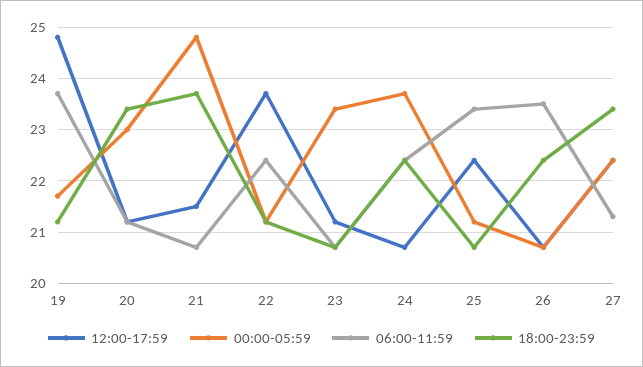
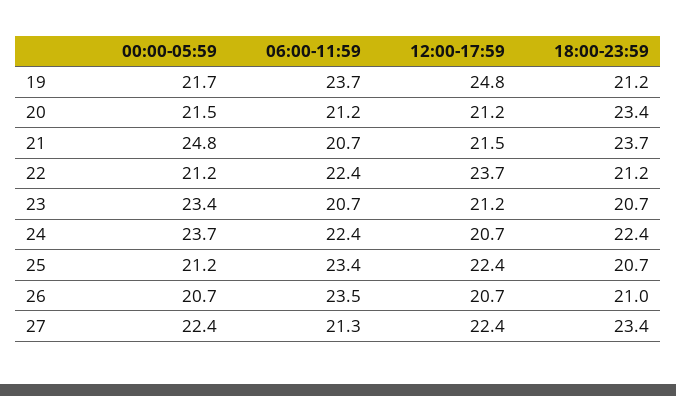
  {
    "12:00-17:59": {
      "19": 24.8,
      "20": 21.2,
      "21": 21.5,
      "22": 23.7,
      "23": 21.2,
      "24": 20.7,
      "25": 22.4,
      "26": 20.7,
      "27": 22.4
    },
    "00:00-05:59": {
      "19": 21.7,
-     "20": 23,
+     "20": 21.5,
      "21": 24.8,
      "22": 21.2,
      "23": 23.4,
      "24": 23.7,
      "25": 21.2,
      "26": 20.7,
      "27": 22.4
    },
    "06:00-11:59": {
      "19": 23.7,
      "20": 21.2,
      "21": 20.7,
      "22": 22.4,
      "23": 20.7,
      "24": 22.4,
      "25": 23.4,
      "26": 23.5,
      "27": 21.3
    },
    "18:00-23:59": {
      "19": 21.2,
      "20": 23.4,
      "21": 23.7,
      "22": 21.2,
      "23": 20.7,
      "24": 22.4,
      "25": 20.7,
-     "26": 22.5,
+     "26": 21,
      "27": 23.4
    }
  }

